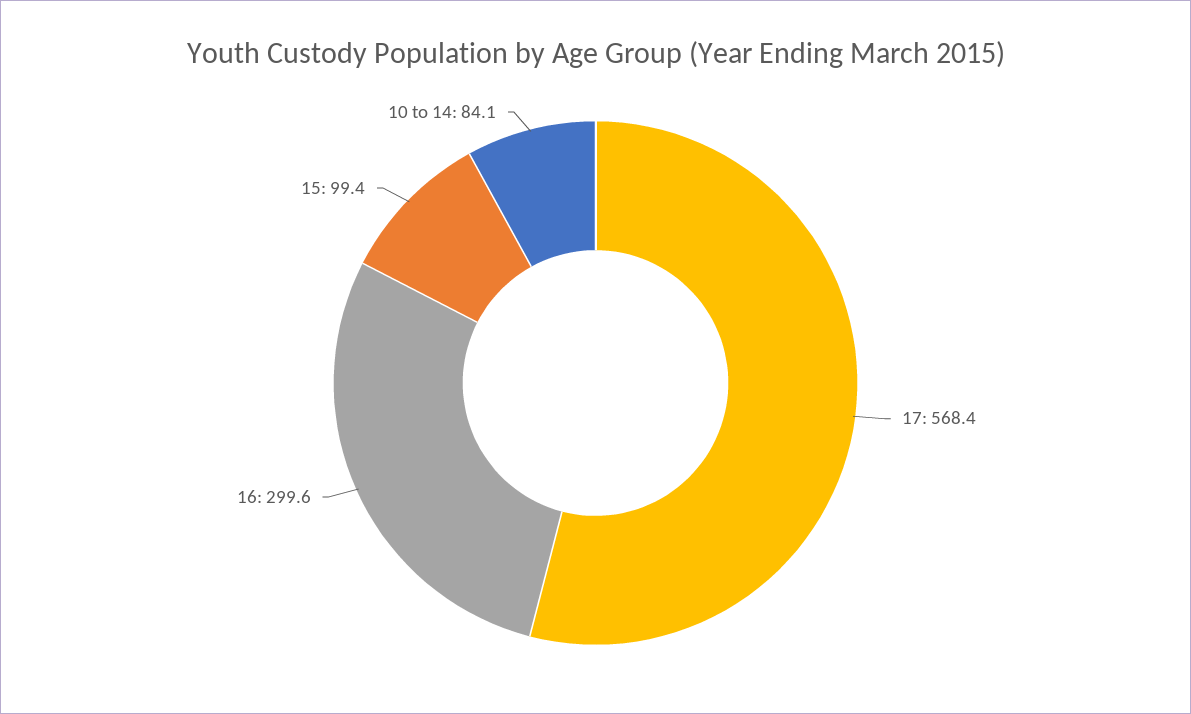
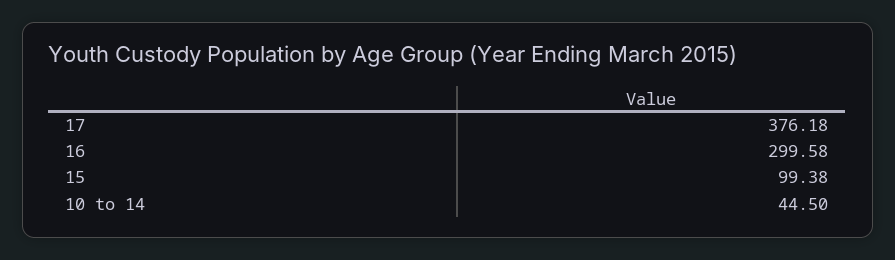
  {
-   "17": 568.4,
+   "17": 376.18,
    "16": 299.58,
    "15": 99.38,
-   "10 to 14": 84.1
+   "10 to 14": 44.5
  }

